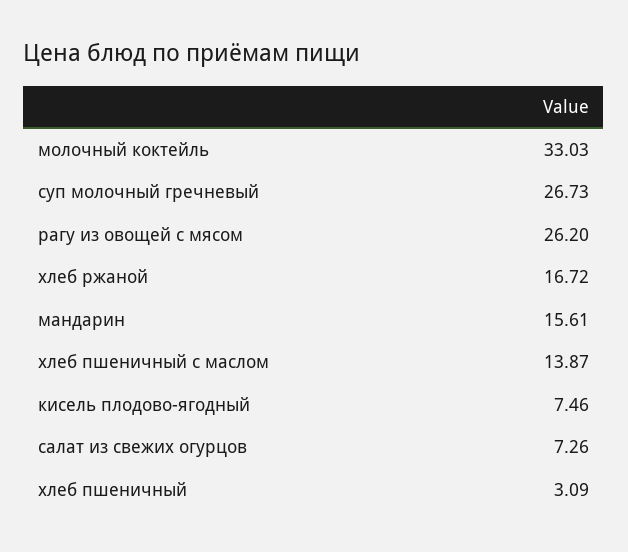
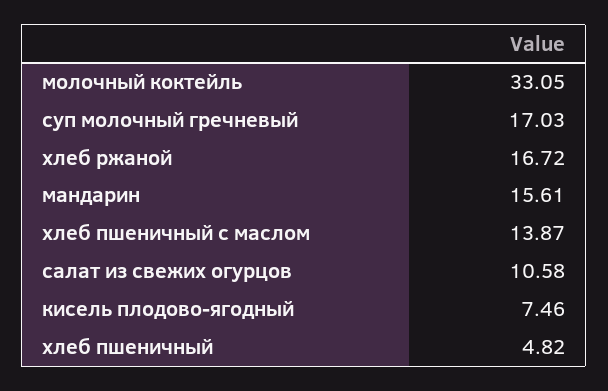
  {
-   "молочный коктейль": 33.03,
+   "молочный коктейль": 33.05,
-   "суп молочный гречневый": 26.73,
+   "суп молочный гречневый": 17.03,
-   "рагу из овощей с мясом": 26.2,
    "хлеб ржаной": 16.72,
    "мандарин": 15.61,
    "хлеб пшеничный с маслом": 13.87,
    "кисель плодово-ягодный": 7.46,
-   "салат из свежих огурцов": 7.26,
+   "салат из свежих огурцов": 10.58,
-   "хлеб пшеничный": 3.09
+   "хлеб пшеничный": 4.82
  }

